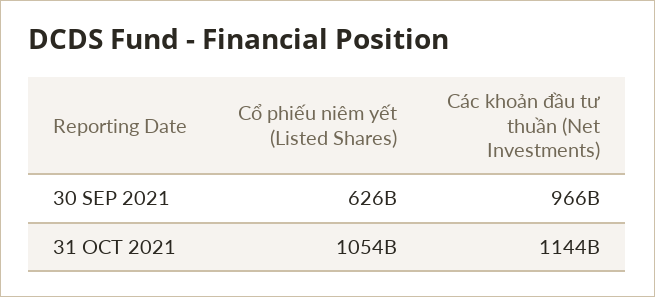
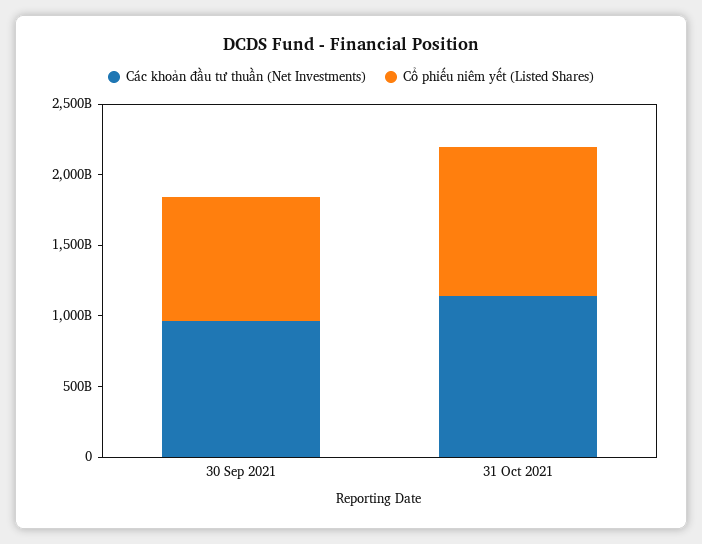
  {
    "Cổ phiếu niêm yết (Listed Shares)": {
-     "30 SEP 2021": 626000000000,
+     "30 SEP 2021": 900000000000,
      "31 OCT 2021": 1054000000000
    },
    "Các khoản đầu tư thuần (Net Investments)": {
      "30 SEP 2021": 966000000000,
      "31 OCT 2021": 1144000000000
    }
  }

